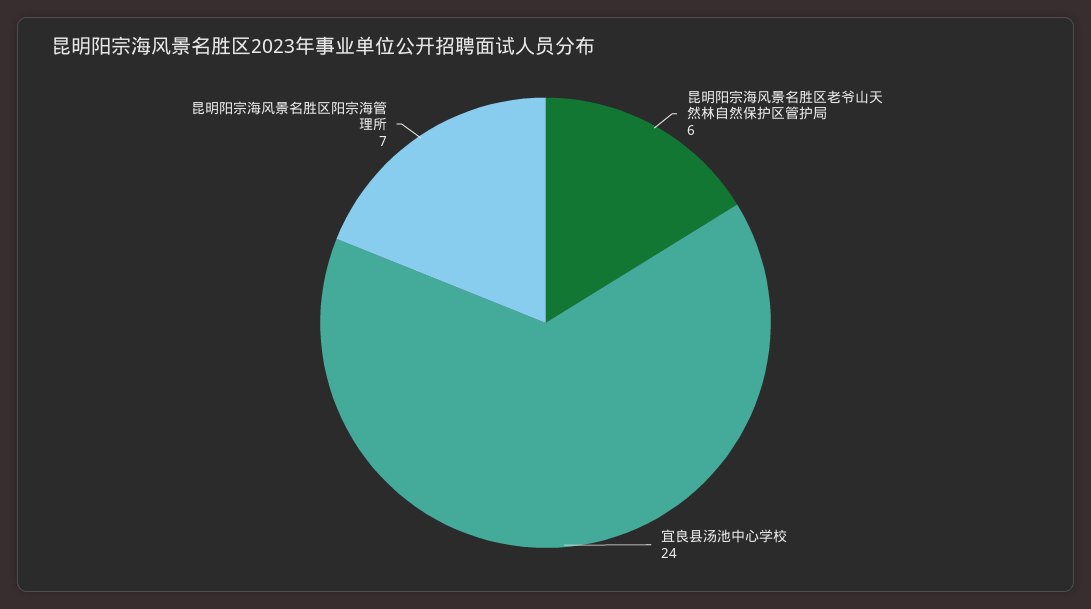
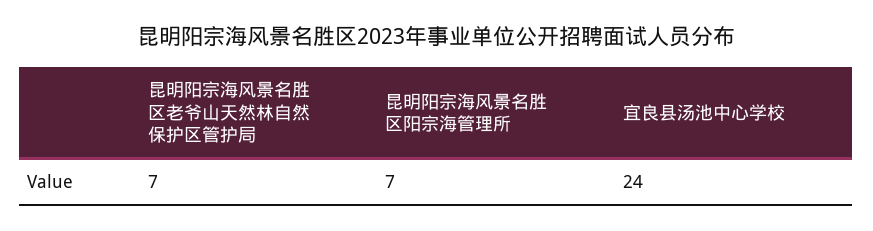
  {
-   "昆明阳宗海风景名胜区老爷山天然林自然保护区管护局": 6,
+   "昆明阳宗海风景名胜区老爷山天然林自然保护区管护局": 7,
    "宜良县汤池中心学校": 24,
    "昆明阳宗海风景名胜区阳宗海管理所": 7
  }

